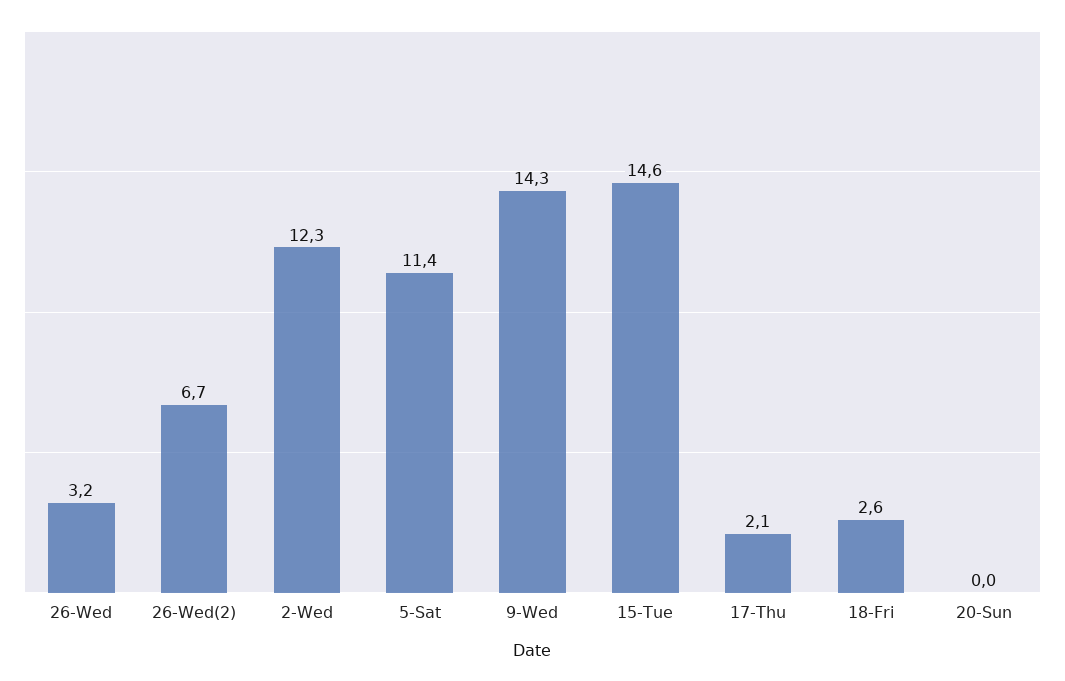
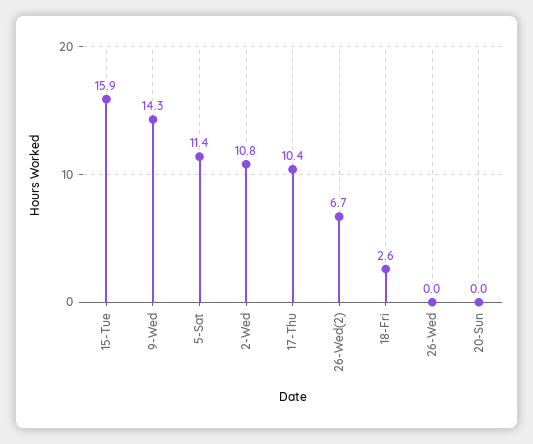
  {
-   "26-Wed": 3.2,
+   "26-Wed": 0,
    "26-Wed(2)": 6.7,
-   "2-Wed": 12.3,
+   "2-Wed": 10.8,
    "5-Sat": 11.4,
    "9-Wed": 14.3,
-   "15-Tue": 14.6,
+   "15-Tue": 15.9,
-   "17-Thu": 2.1,
+   "17-Thu": 10.4,
    "18-Fri": 2.6,
    "20-Sun": 0
  }

